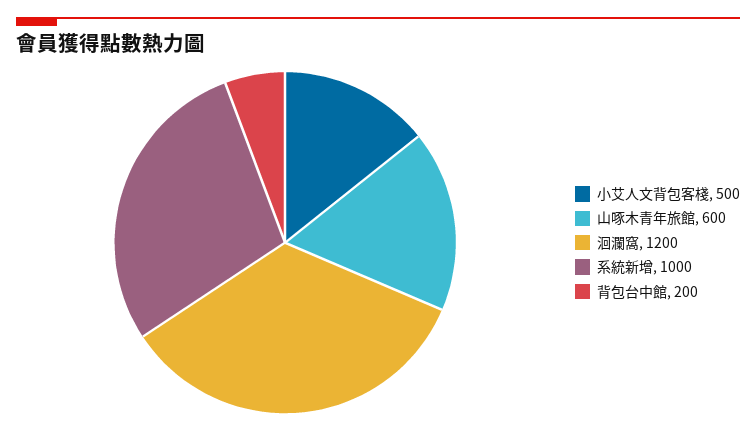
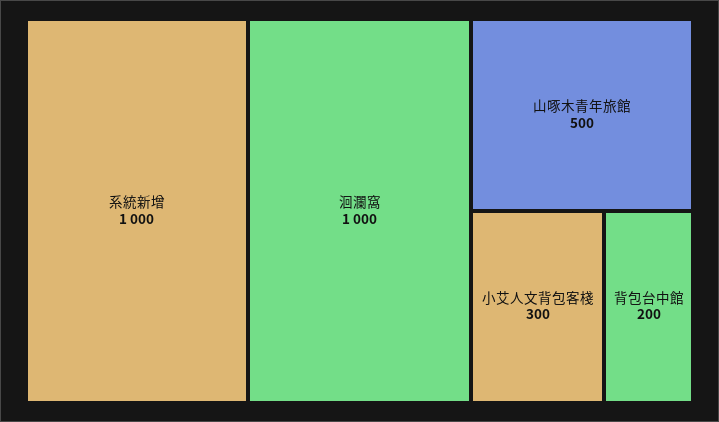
  {
-   "小艾人文背包客棧": 500,
+   "小艾人文背包客棧": 300,
-   "山啄木青年旅館": 600,
+   "山啄木青年旅館": 500,
-   "洄瀾窩": 1200,
+   "洄瀾窩": 1000,
    "系統新增": 1000,
    "背包台中館": 200
  }

